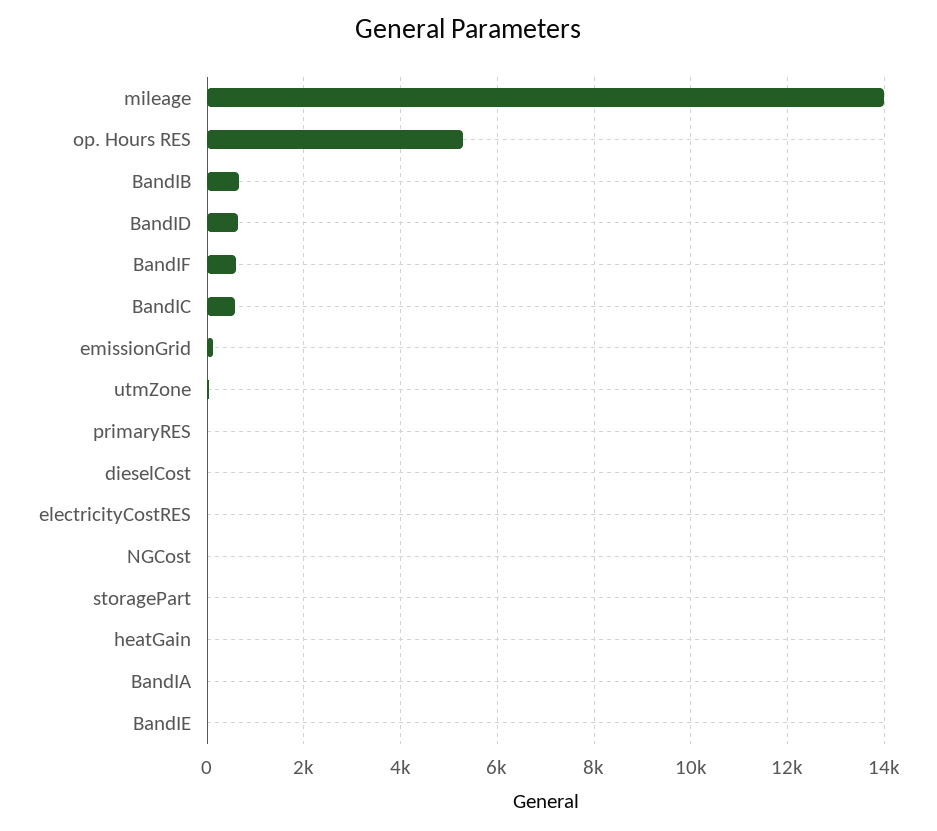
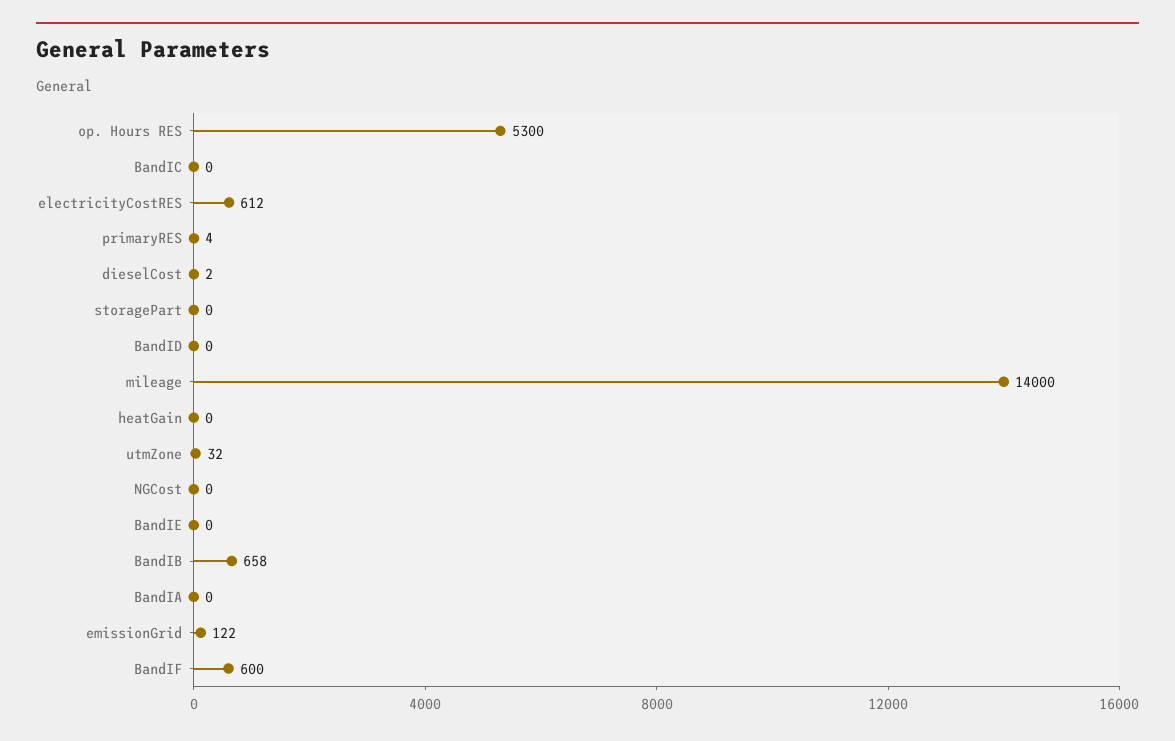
  {
    "mileage": 14000,
    "op. Hours RES": 5300,
    "BandIB": 658,
-   "BandID": 600,
+   "BandID": 0,
    "BandIF": 600,
-   "BandIC": 600,
+   "BandIC": 0,
    "emissionGrid": 122,
    "utmZone": 32,
    "primaryRES": 4,
    "dieselCost": 2,
-   "electricityCostRES": 0,
+   "electricityCostRES": 612,
    "NGCost": 0,
    "storagePart": 0,
    "heatGain": 0,
    "BandIA": 0,
    "BandIE": 0
  }

